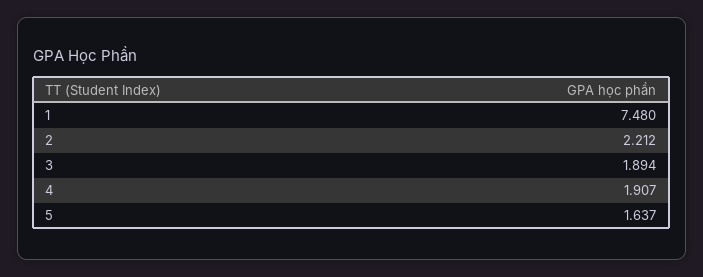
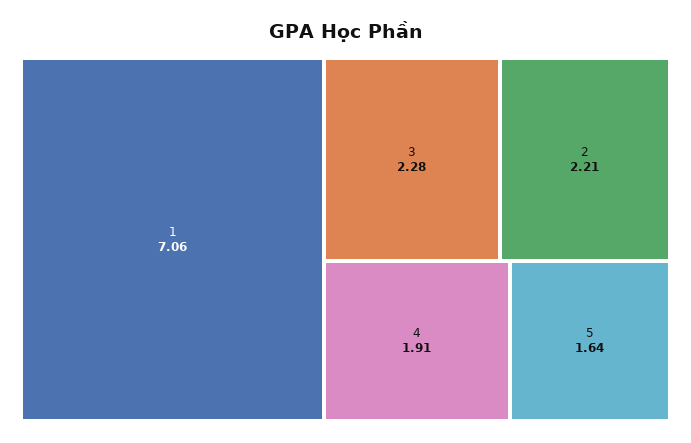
  {
-   "1": 7.48,
+   "1": 7.06,
    "2": 2.212,
-   "3": 1.894,
+   "3": 2.28,
    "4": 1.907,
    "5": 1.637
  }

